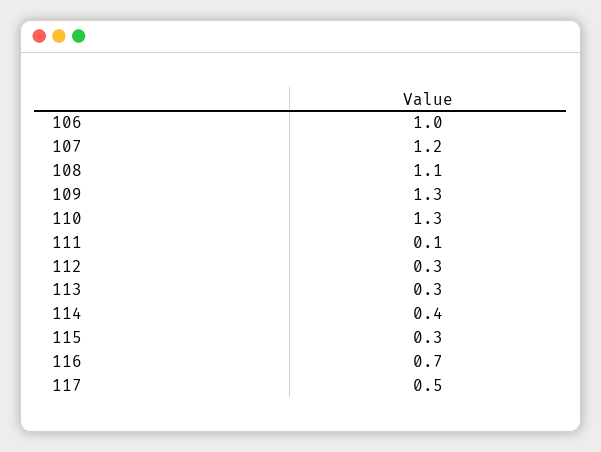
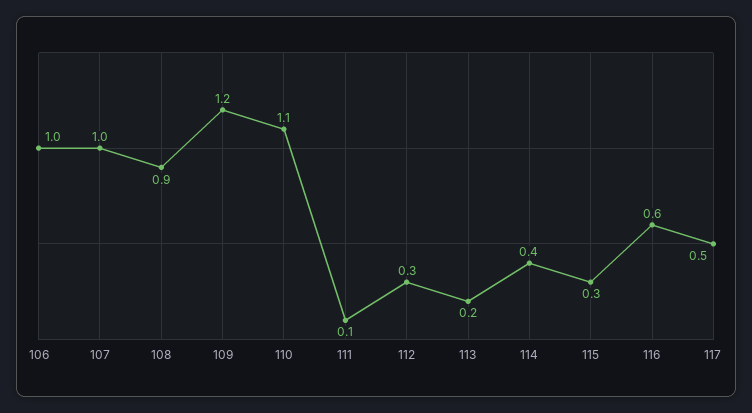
  {
    "106": 1,
-   "107": 1.2,
+   "107": 1,
-   "108": 1.1,
+   "108": 0.9,
-   "109": 1.3,
+   "109": 1.2,
-   "110": 1.3,
+   "110": 1.1,
    "111": 0.1,
    "112": 0.3,
-   "113": 0.3,
+   "113": 0.2,
    "114": 0.4,
    "115": 0.3,
-   "116": 0.7,
+   "116": 0.6,
    "117": 0.5
  }

